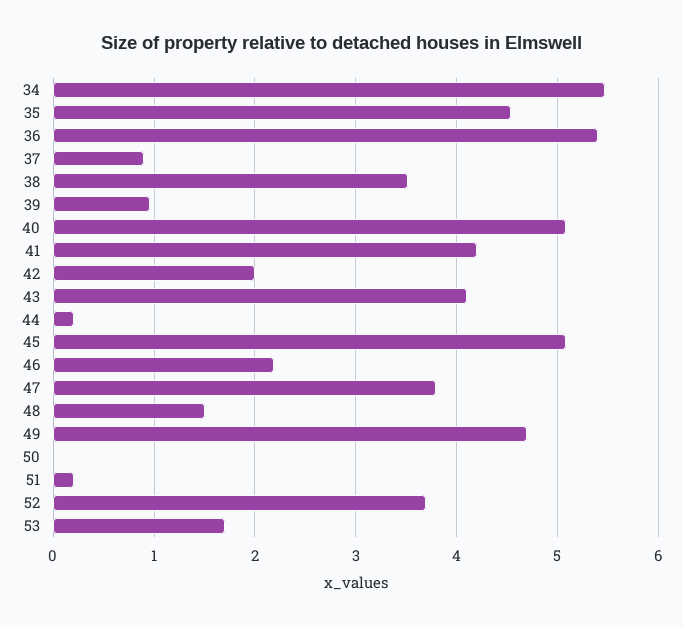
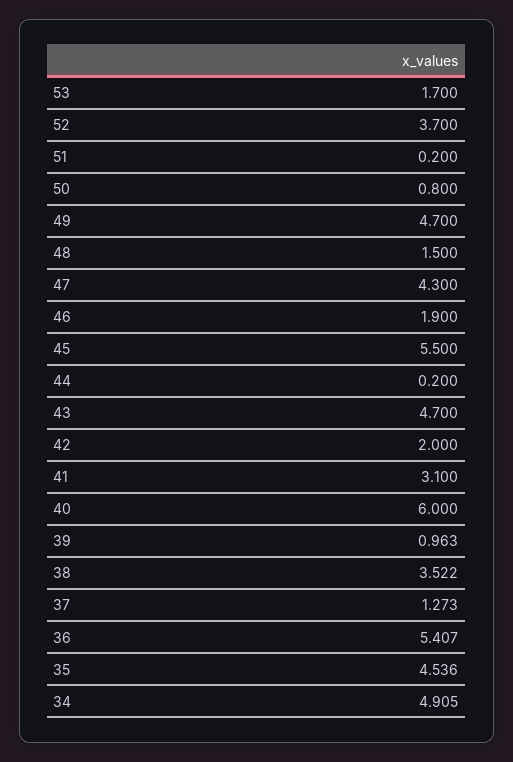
  {
-   "34": 5.5,
+   "34": 4.905,
    "35": 4.536,
    "36": 5.407,
-   "37": 0.9,
+   "37": 1.273,
    "38": 3.522,
    "39": 0.963,
-   "40": 5.1,
+   "40": 6,
-   "41": 4.2,
+   "41": 3.1,
    "42": 2,
-   "43": 4.1,
+   "43": 4.7,
    "44": 0.2,
-   "45": 5.1,
+   "45": 5.5,
-   "46": 2.2,
+   "46": 1.9,
-   "47": 3.8,
+   "47": 4.3,
    "48": 1.5,
    "49": 4.7,
-   "50": 0,
+   "50": 0.8,
    "51": 0.2,
    "52": 3.7,
    "53": 1.7
  }

